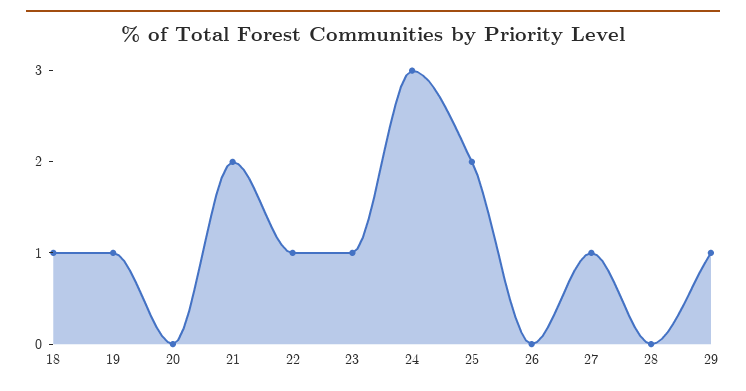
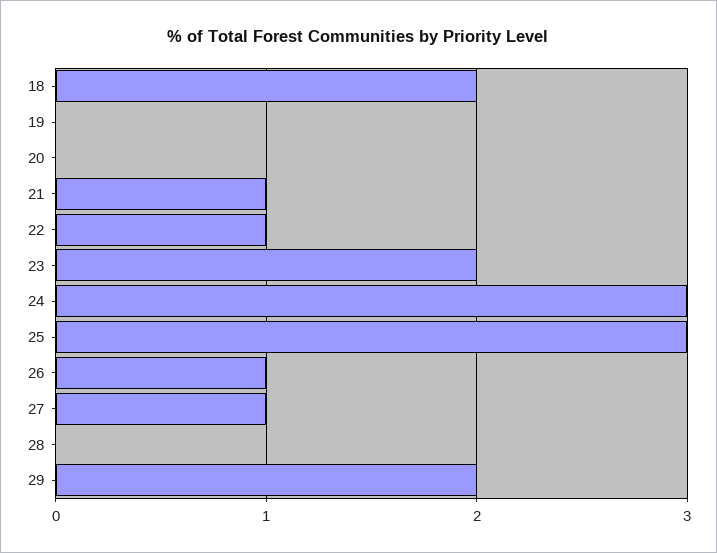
  {
-   "18": 1,
+   "18": 2,
-   "19": 1,
+   "19": 0,
    "20": 0,
-   "21": 2,
+   "21": 1,
    "22": 1,
-   "23": 1,
+   "23": 2,
    "24": 3,
-   "25": 2,
+   "25": 3,
-   "26": 0,
+   "26": 1,
    "27": 1,
    "28": 0,
-   "29": 1
+   "29": 2
  }

